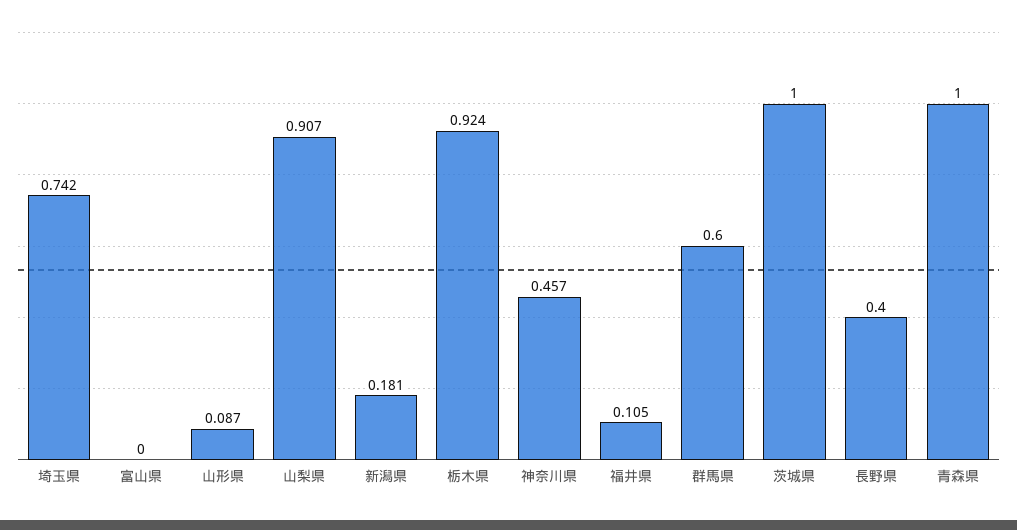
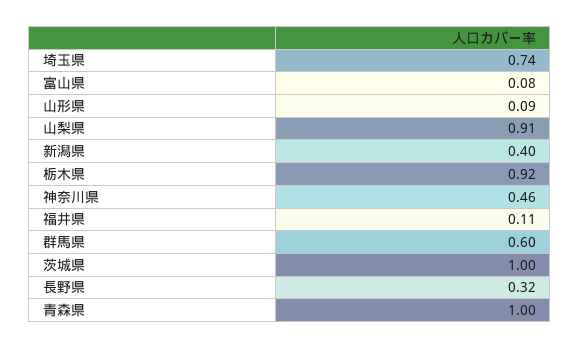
  {
    "埼玉県": 0.742,
-   "富山県": 0,
+   "富山県": 0.08,
    "山形県": 0.087,
    "山梨県": 0.907,
-   "新潟県": 0.181,
+   "新潟県": 0.4,
    "栃木県": 0.924,
    "神奈川県": 0.457,
    "福井県": 0.105,
    "群馬県": 0.6,
    "茨城県": 1,
-   "長野県": 0.4,
+   "長野県": 0.32,
    "青森県": 1
  }

